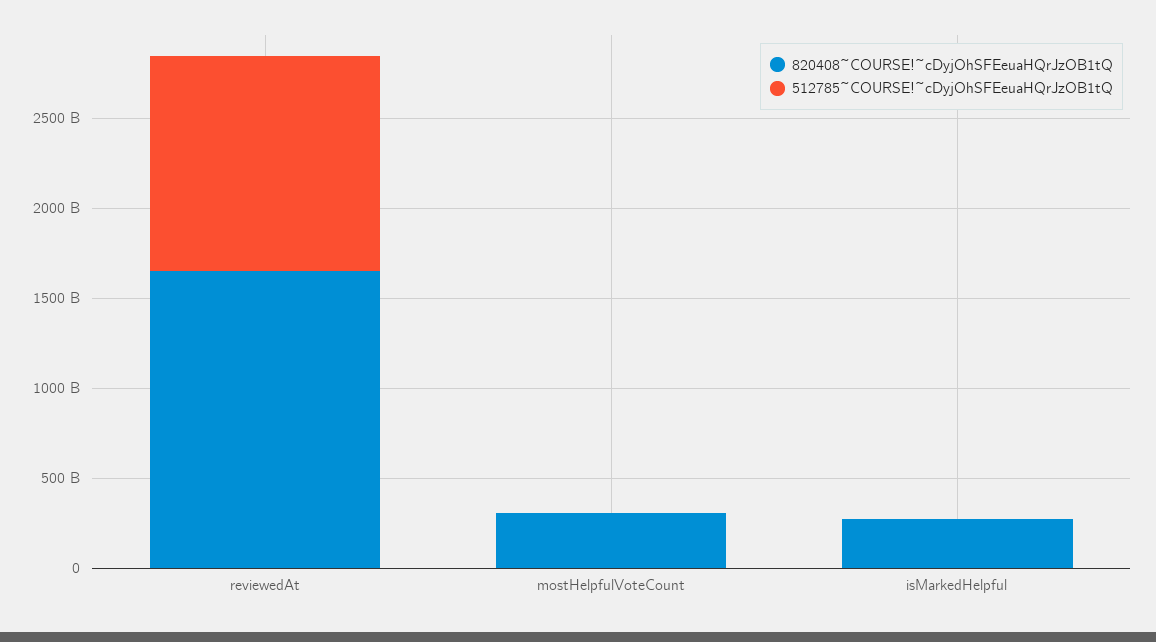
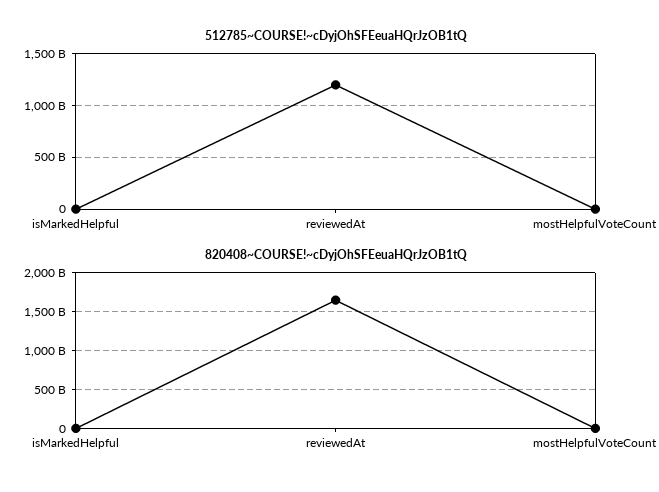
  {
    "820408~COURSE!~cDyjOhSFEeuaHQrJzOB1tQ": {
      "reviewedAt": 1700000000000,
-     "mostHelpfulVoteCount": 300000000000,
+     "mostHelpfulVoteCount": 0,
-     "isMarkedHelpful": 300000000000
+     "isMarkedHelpful": 0
    },
    "512785~COURSE!~cDyjOhSFEeuaHQrJzOB1tQ": {
      "reviewedAt": 1200000000000,
      "mostHelpfulVoteCount": 0,
      "isMarkedHelpful": 0
    }
  }

